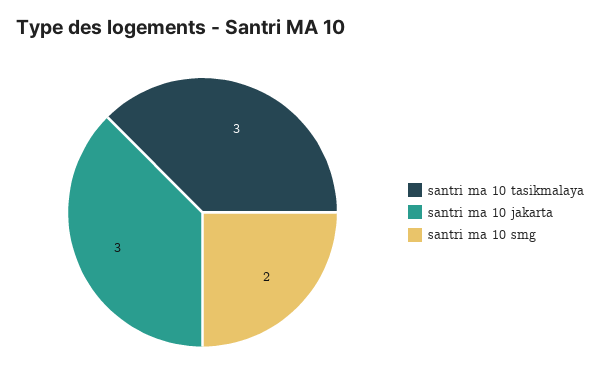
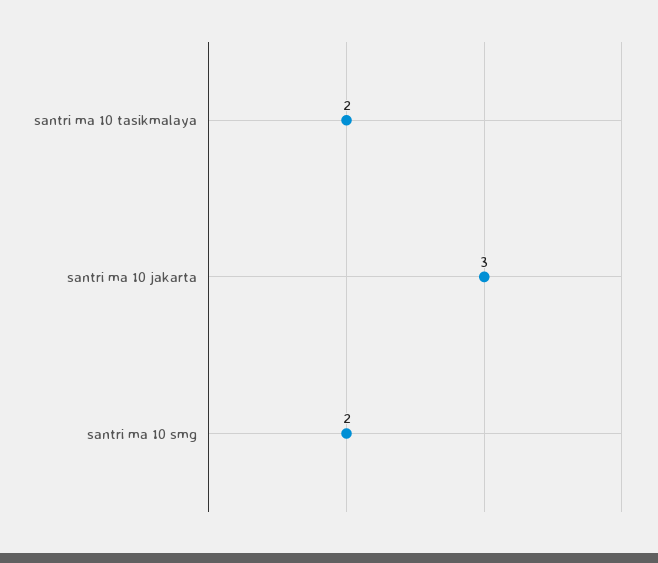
  {
-   "santri ma 10 tasikmalaya": 3,
+   "santri ma 10 tasikmalaya": 2,
    "santri ma 10 jakarta": 3,
    "santri ma 10 smg": 2
  }

